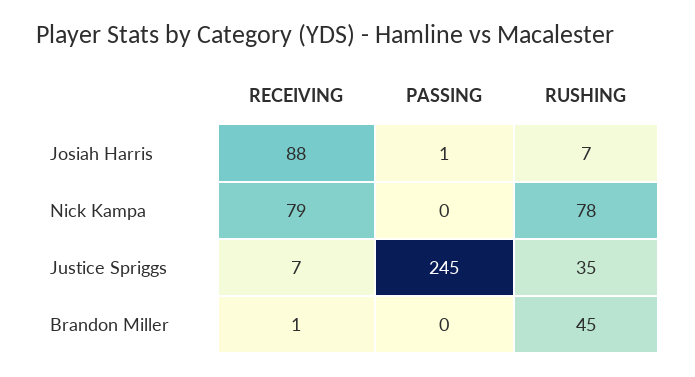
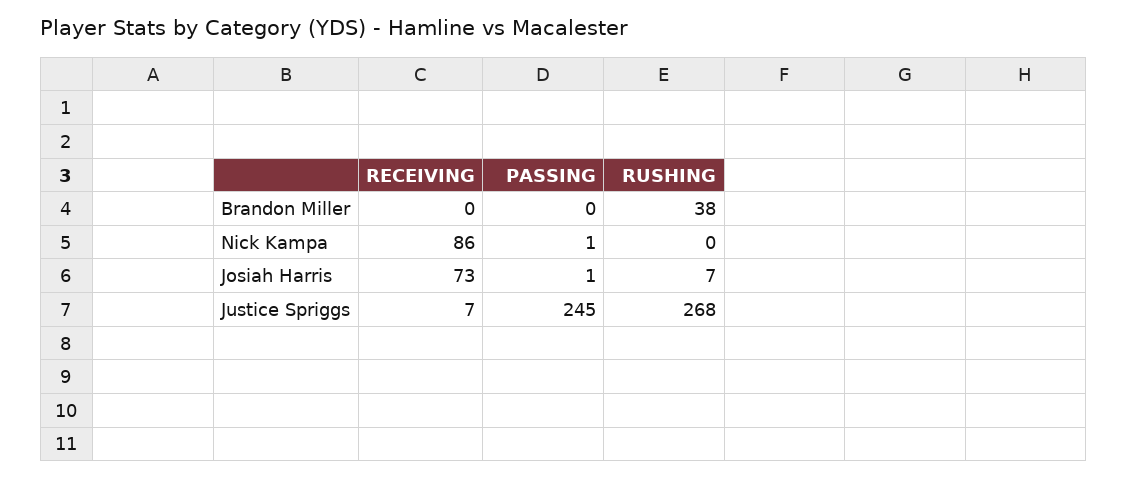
  {
    "RECEIVING": {
-     "Josiah Harris": 88,
+     "Josiah Harris": 73,
-     "Nick Kampa": 79,
+     "Nick Kampa": 86,
      "Justice Spriggs": 7,
-     "Brandon Miller": 1
+     "Brandon Miller": 0
    },
    "PASSING": {
      "Josiah Harris": 1,
-     "Nick Kampa": 0,
+     "Nick Kampa": 1,
      "Justice Spriggs": 245,
      "Brandon Miller": 0
    },
    "RUSHING": {
      "Josiah Harris": 7,
-     "Nick Kampa": 78,
+     "Nick Kampa": 0,
-     "Justice Spriggs": 35,
+     "Justice Spriggs": 268,
-     "Brandon Miller": 45
+     "Brandon Miller": 38
    }
  }

